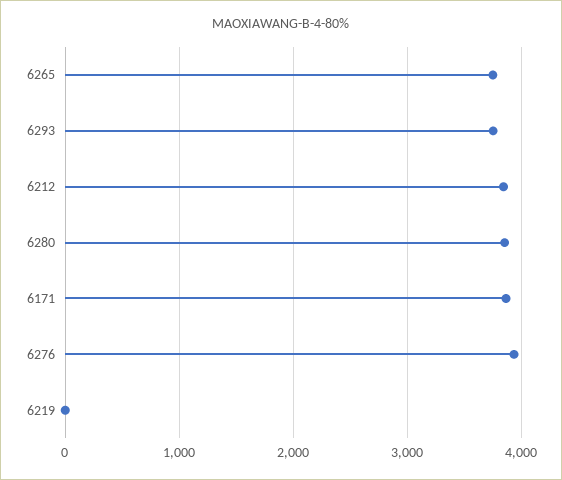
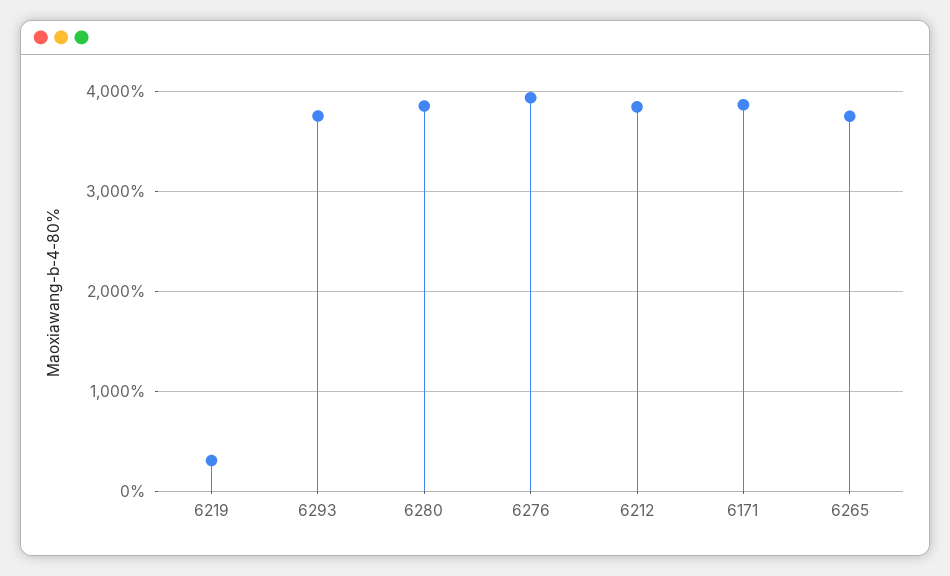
  {
    "6265": 3800,
    "6293": 3800,
    "6212": 3800,
    "6280": 3900,
    "6171": 3900,
    "6276": 3900,
-   "6219": 0
+   "6219": 300
  }

